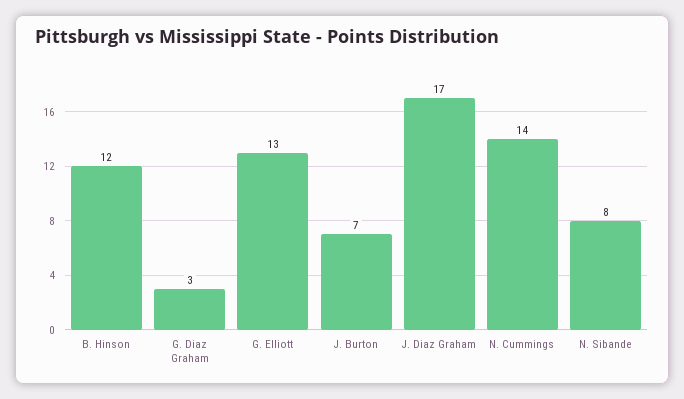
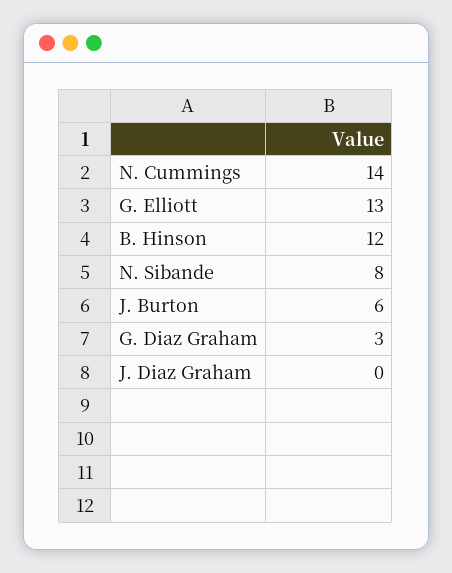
  {
    "B. Hinson": 12,
    "G. Diaz Graham": 3,
    "G. Elliott": 13,
-   "J. Burton": 7,
+   "J. Burton": 6,
-   "J. Diaz Graham": 17,
+   "J. Diaz Graham": 0,
    "N. Cummings": 14,
    "N. Sibande": 8
  }

